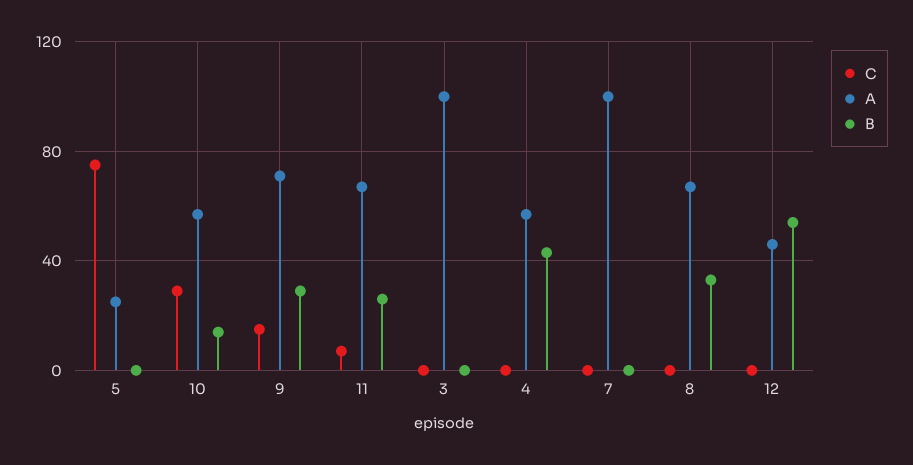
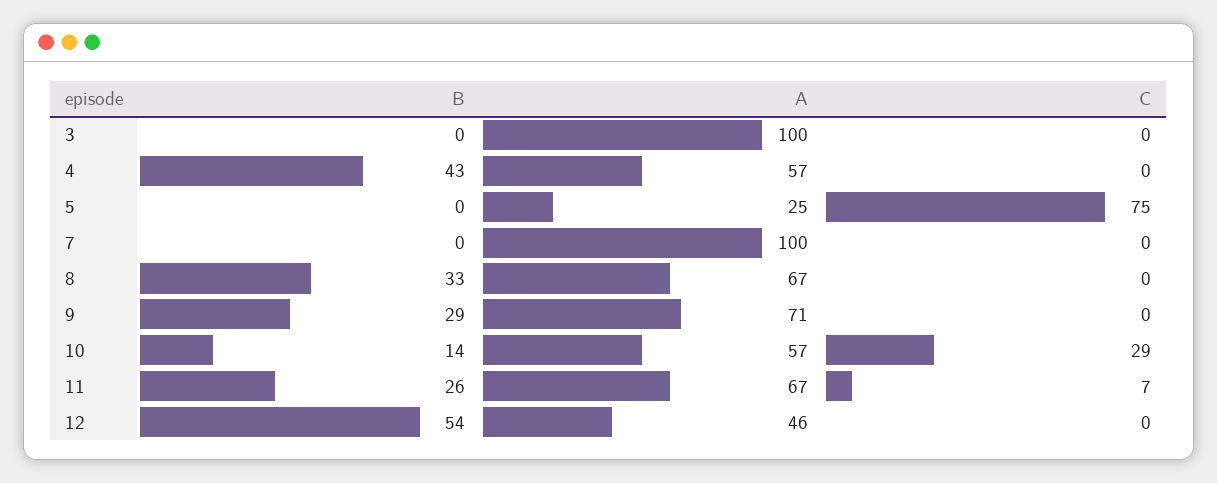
  {
    "C": {
      "5": 75,
      "10": 29,
-     "9": 15,
+     "9": 0,
      "11": 7,
      "3": 0,
      "4": 0,
      "7": 0,
      "8": 0,
      "12": 0
    },
    "A": {
      "5": 25,
      "10": 57,
      "9": 71,
      "11": 67,
      "3": 100,
      "4": 57,
      "7": 100,
      "8": 67,
      "12": 46
    },
    "B": {
      "5": 0,
      "10": 14,
      "9": 29,
      "11": 26,
      "3": 0,
      "4": 43,
      "7": 0,
      "8": 33,
      "12": 54
    }
  }

